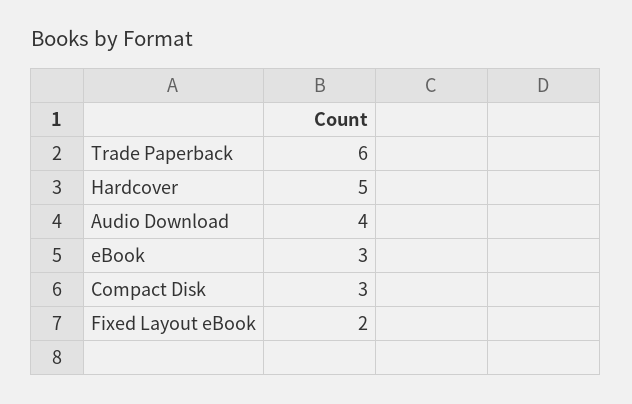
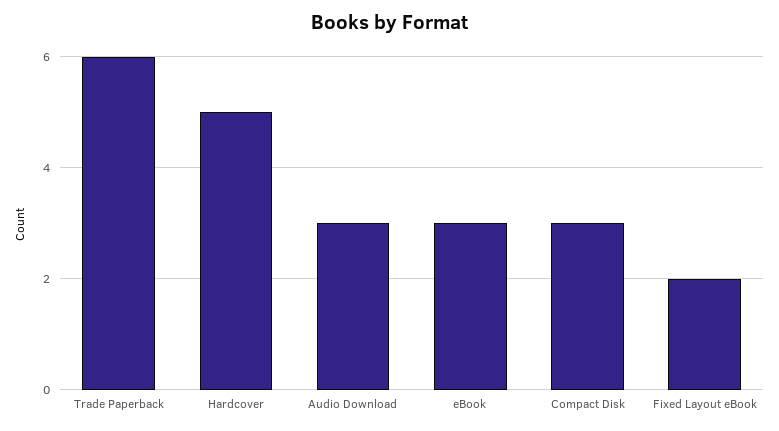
  {
    "Trade Paperback": 6,
    "Hardcover": 5,
-   "Audio Download": 4,
+   "Audio Download": 3,
    "eBook": 3,
    "Compact Disk": 3,
    "Fixed Layout eBook": 2
  }

